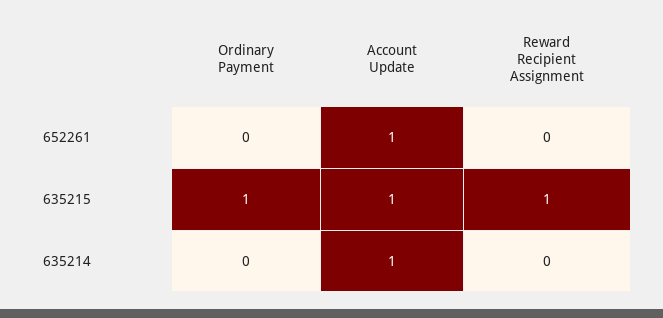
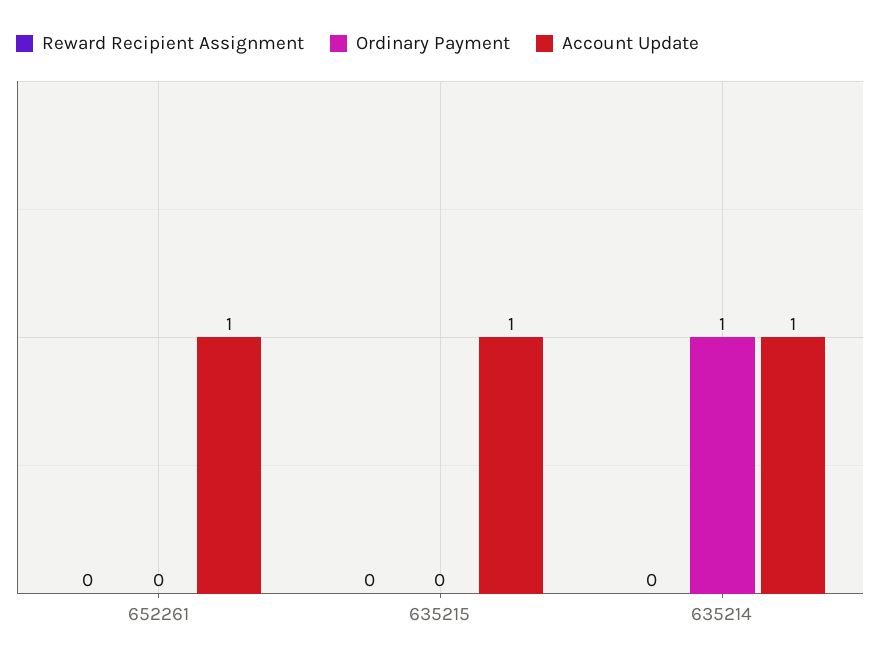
  {
    "Ordinary Payment": {
      "652261": 0,
-     "635215": 1,
+     "635215": 0,
-     "635214": 0
+     "635214": 1
    },
    "Account Update": {
      "652261": 1,
      "635215": 1,
      "635214": 1
    },
    "Reward Recipient Assignment": {
      "652261": 0,
-     "635215": 1,
+     "635215": 0,
      "635214": 0
    }
  }

